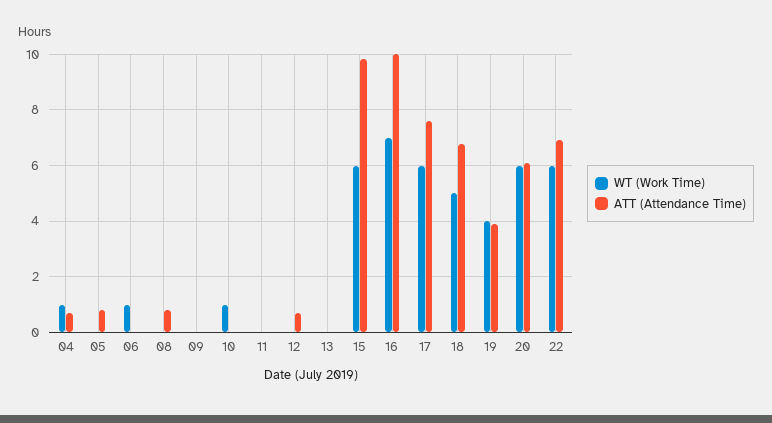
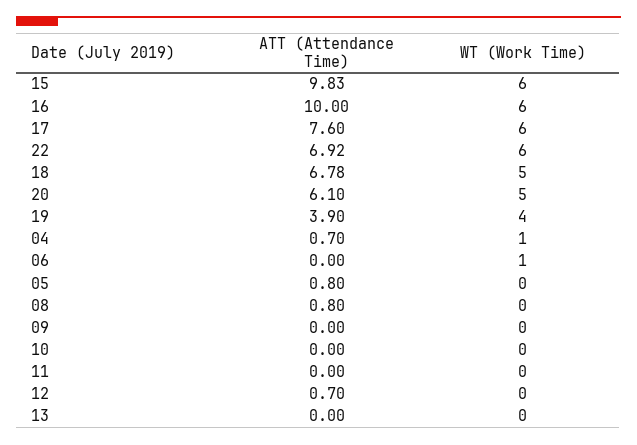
  {
    "WT (Work Time)": {
      "04": 1,
      "05": 0,
      "06": 1,
      "08": 0,
      "09": 0,
-     "10": 1,
+     "10": 0,
      "11": 0,
      "12": 0,
      "13": 0,
      "15": 6,
-     "16": 7,
+     "16": 6,
      "17": 6,
      "18": 5,
      "19": 4,
-     "20": 6,
+     "20": 5,
      "22": 6
    },
    "ATT (Attendance Time)": {
      "04": 0.7,
      "05": 0.8,
      "06": 0,
      "08": 0.8,
      "09": 0,
      "10": 0,
      "11": 0,
      "12": 0.7,
      "13": 0,
      "15": 9.83,
      "16": 10,
      "17": 7.6,
      "18": 6.78,
      "19": 3.9,
      "20": 6.1,
      "22": 6.92
    }
  }

